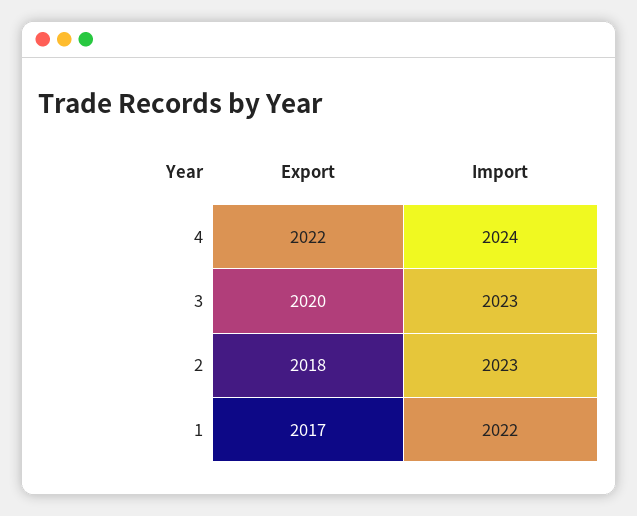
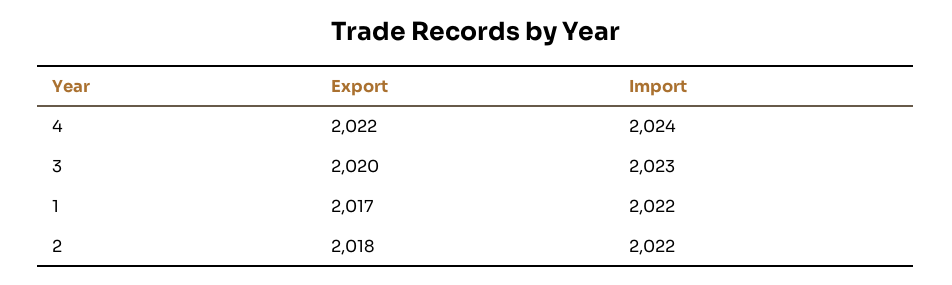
  {
    "Export": {
      "4": 2022,
      "3": 2020,
      "2": 2018,
      "1": 2017
    },
    "Import": {
      "4": 2024,
      "3": 2023,
-     "2": 2023,
+     "2": 2022,
      "1": 2022
    }
  }

